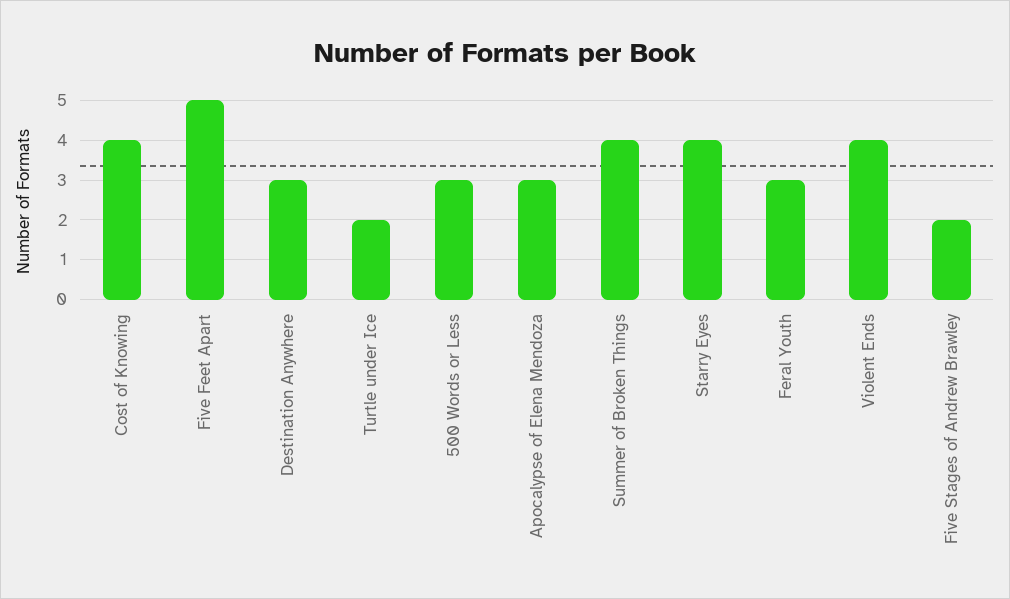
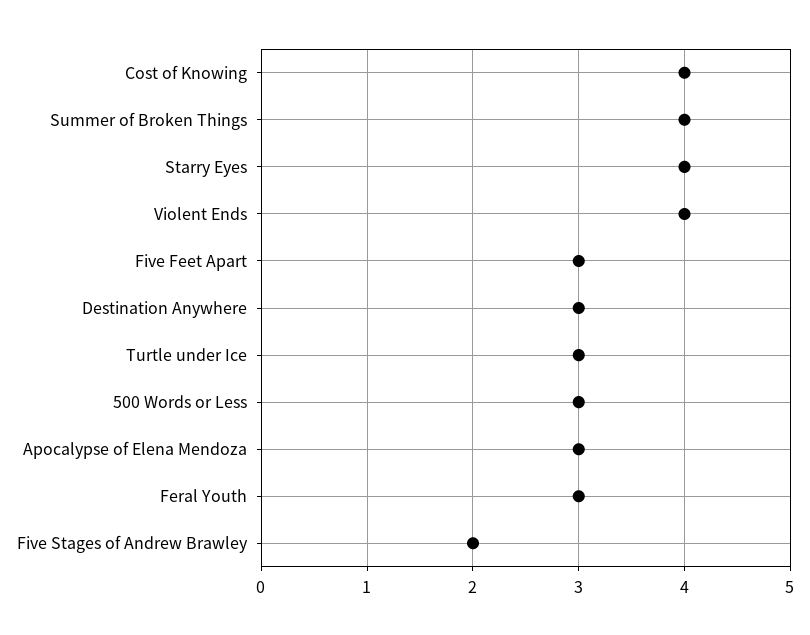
  {
    "Cost of Knowing": 4,
-   "Five Feet Apart": 5,
+   "Five Feet Apart": 3,
    "Destination Anywhere": 3,
-   "Turtle under Ice": 2,
+   "Turtle under Ice": 3,
    "500 Words or Less": 3,
    "Apocalypse of Elena Mendoza": 3,
    "Summer of Broken Things": 4,
    "Starry Eyes": 4,
    "Feral Youth": 3,
    "Violent Ends": 4,
    "Five Stages of Andrew Brawley": 2
  }

